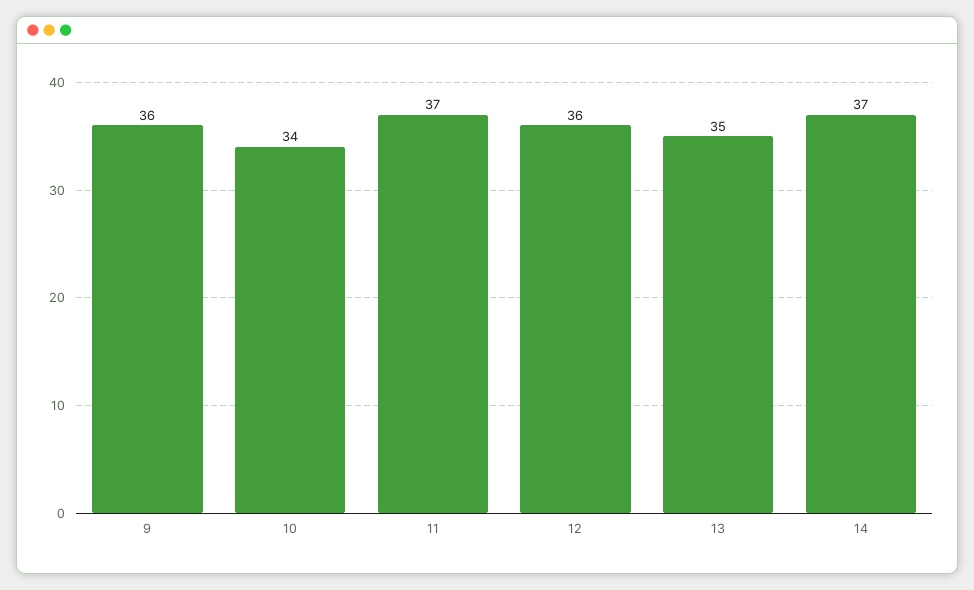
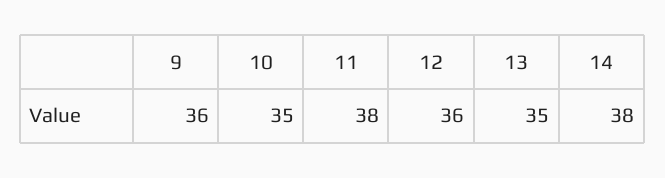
  {
    "9": 36,
-   "10": 34,
+   "10": 35,
-   "11": 37,
+   "11": 38,
    "12": 36,
    "13": 35,
-   "14": 37
+   "14": 38
  }

